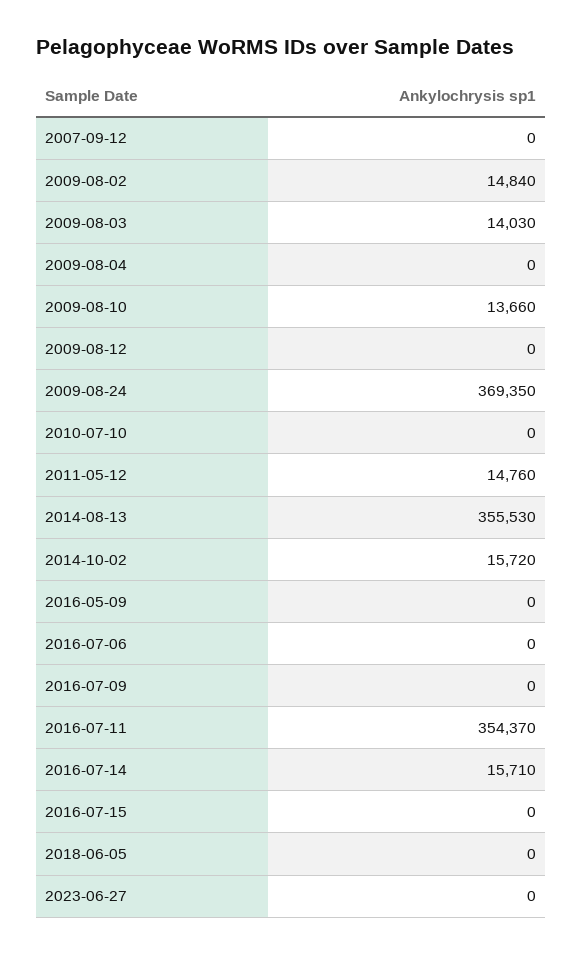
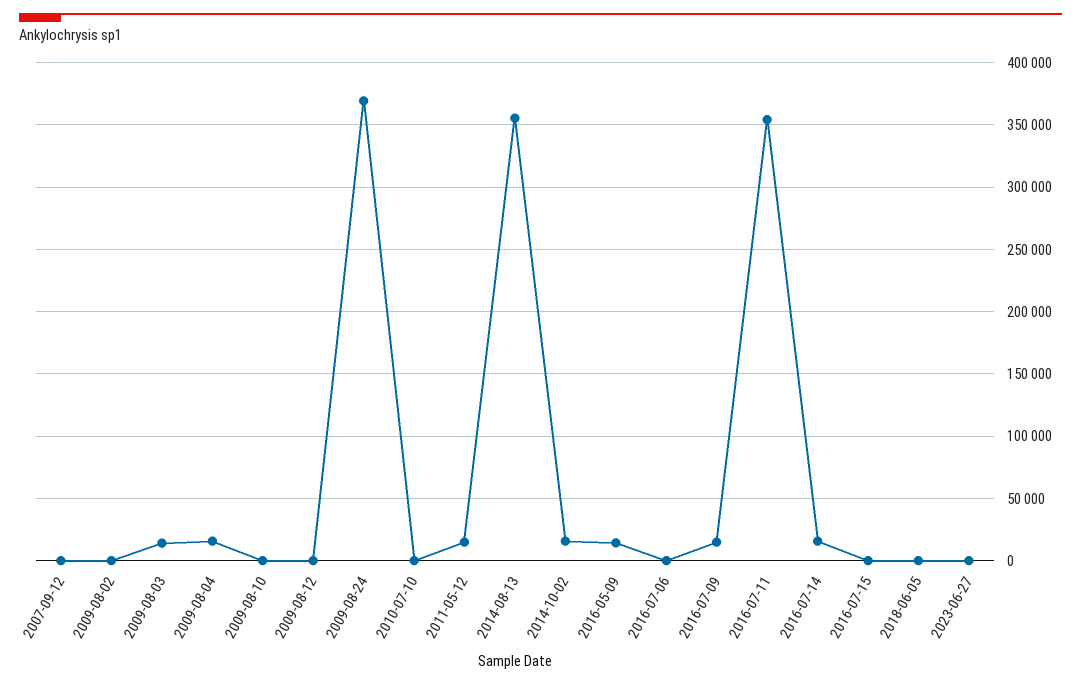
  {
    "2007-09-12": 0,
-   "2009-08-02": 14840,
+   "2009-08-02": 0,
    "2009-08-03": 14030,
-   "2009-08-04": 0,
+   "2009-08-04": 15000,
-   "2009-08-10": 13660,
+   "2009-08-10": 0,
    "2009-08-12": 0,
    "2009-08-24": 369350,
    "2010-07-10": 0,
    "2011-05-12": 14760,
    "2014-08-13": 355530,
    "2014-10-02": 15720,
-   "2016-05-09": 0,
+   "2016-05-09": 15000,
    "2016-07-06": 0,
-   "2016-07-09": 0,
+   "2016-07-09": 15000,
    "2016-07-11": 354370,
    "2016-07-14": 15710,
    "2016-07-15": 0,
    "2018-06-05": 0,
    "2023-06-27": 0
  }

